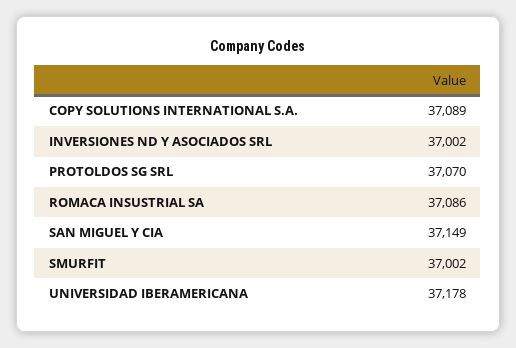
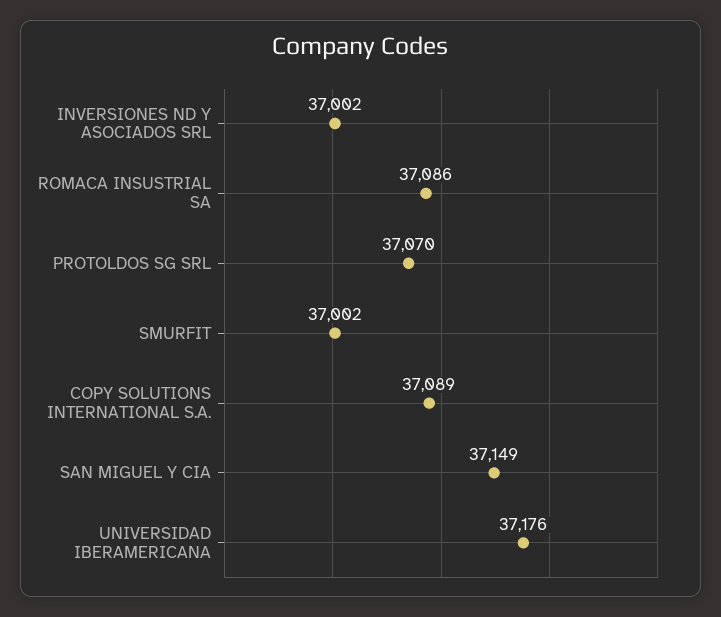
  {
    "COPY SOLUTIONS INTERNATIONAL S.A.": 37089,
    "INVERSIONES ND Y ASOCIADOS SRL": 37002,
    "PROTOLDOS SG SRL": 37070,
    "ROMACA INSUSTRIAL SA": 37086,
    "SAN MIGUEL Y CIA": 37149,
    "SMURFIT": 37002,
-   "UNIVERSIDAD IBERAMERICANA": 37178
+   "UNIVERSIDAD IBERAMERICANA": 37176
  }

